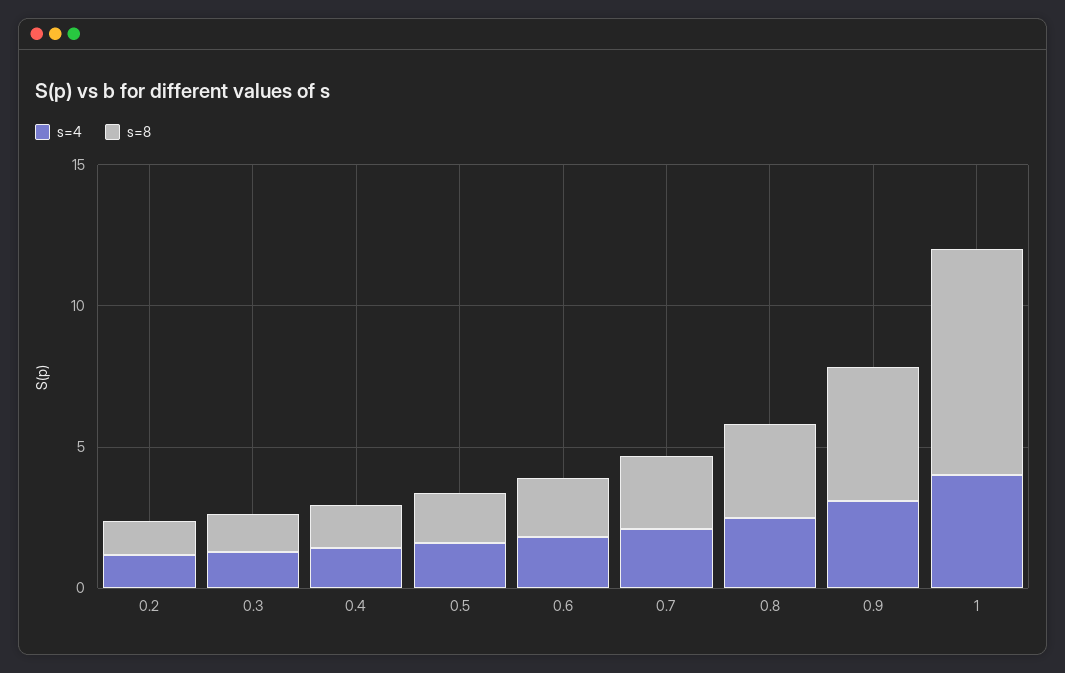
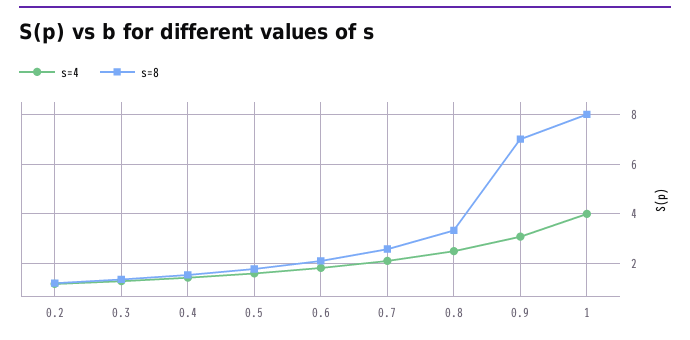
  {
    "s=4": {
      "0.2": 1.25,
      "0.3": 1.25,
      "0.4": 1.5,
      "0.5": 1.5,
      "0.6": 1.75,
      "0.7": 2,
      "0.8": 2.5,
      "0.9": 3,
      "1": 4
    },
    "s=8": {
      "0.2": 1.25,
      "0.3": 1.25,
      "0.4": 1.5,
      "0.5": 1.75,
      "0.6": 2,
      "0.7": 2.5,
      "0.8": 3.25,
-     "0.9": 5,
+     "0.9": 7,
      "1": 8
    }
  }

